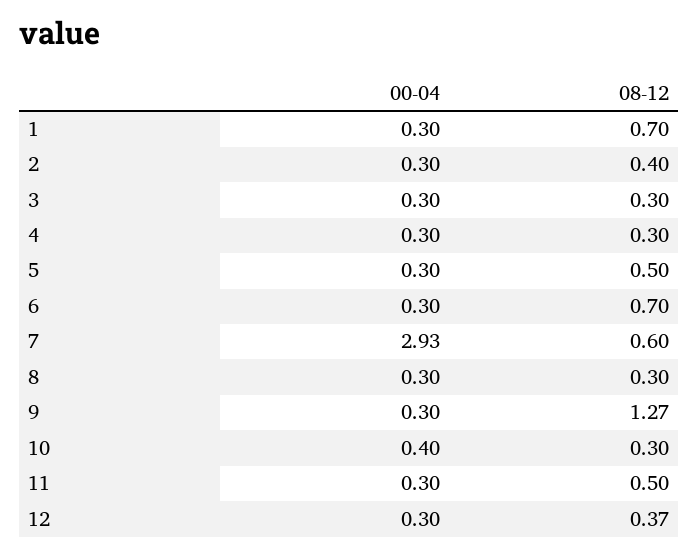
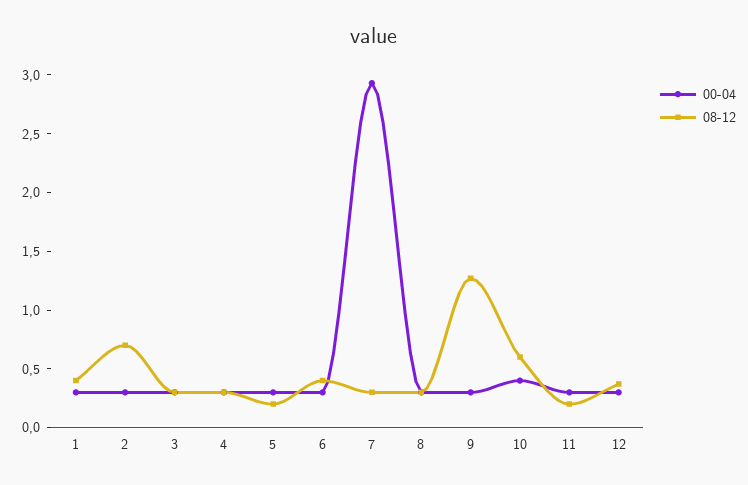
  {
    "00-04": {
      "1": 0.3,
      "2": 0.3,
      "3": 0.3,
      "4": 0.3,
      "5": 0.3,
      "6": 0.3,
      "7": 2.93,
      "8": 0.3,
      "9": 0.3,
      "10": 0.4,
      "11": 0.3,
      "12": 0.3
    },
    "08-12": {
-     "1": 0.7,
+     "1": 0.4,
-     "2": 0.4,
+     "2": 0.7,
      "3": 0.3,
      "4": 0.3,
-     "5": 0.5,
+     "5": 0.2,
-     "6": 0.7,
+     "6": 0.4,
-     "7": 0.6,
+     "7": 0.3,
      "8": 0.3,
      "9": 1.27,
-     "10": 0.3,
+     "10": 0.6,
-     "11": 0.5,
+     "11": 0.2,
      "12": 0.37
    }
  }

